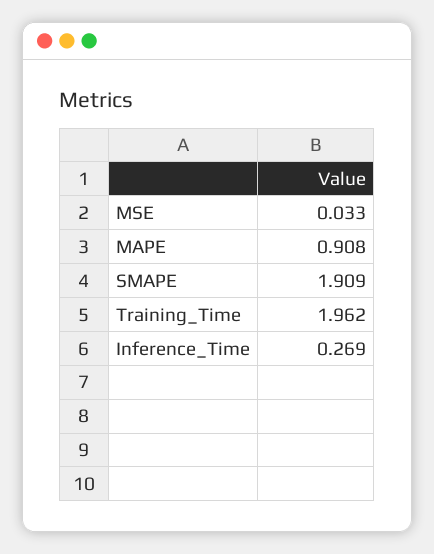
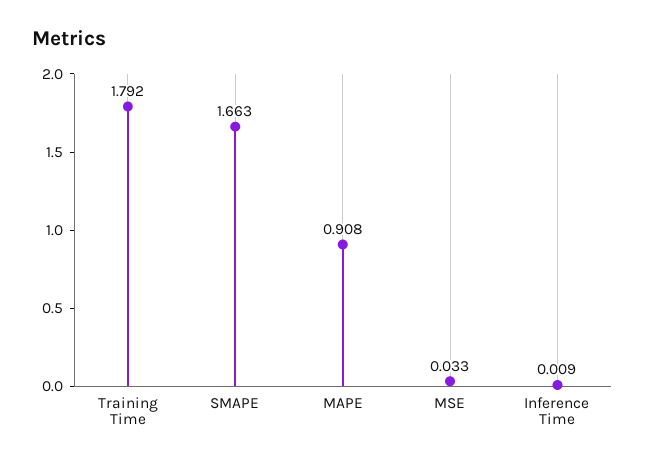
  {
    "MSE": 0.033,
    "MAPE": 0.908,
-   "SMAPE": 1.909,
+   "SMAPE": 1.663,
-   "Training_Time": 1.962,
+   "Training_Time": 1.792,
-   "Inference_Time": 0.269
+   "Inference_Time": 0.009
  }

